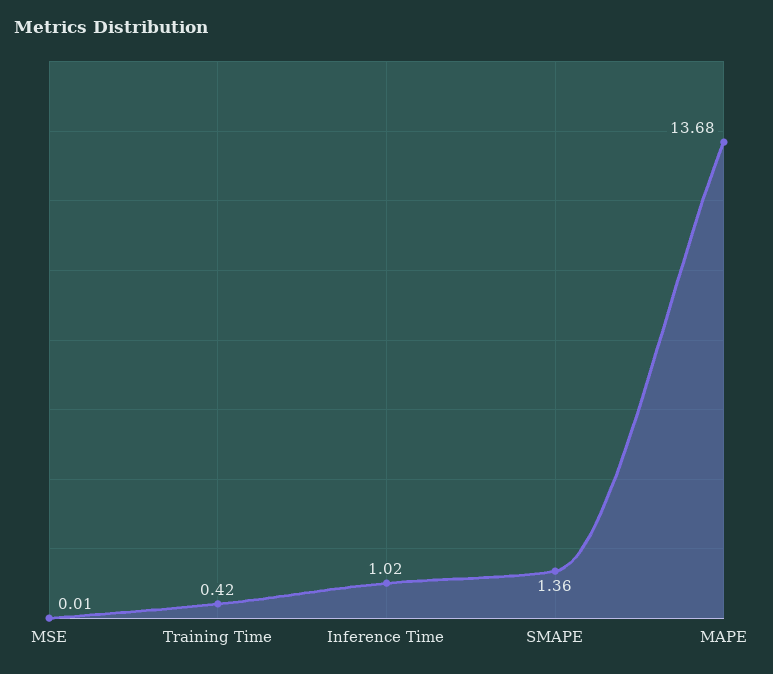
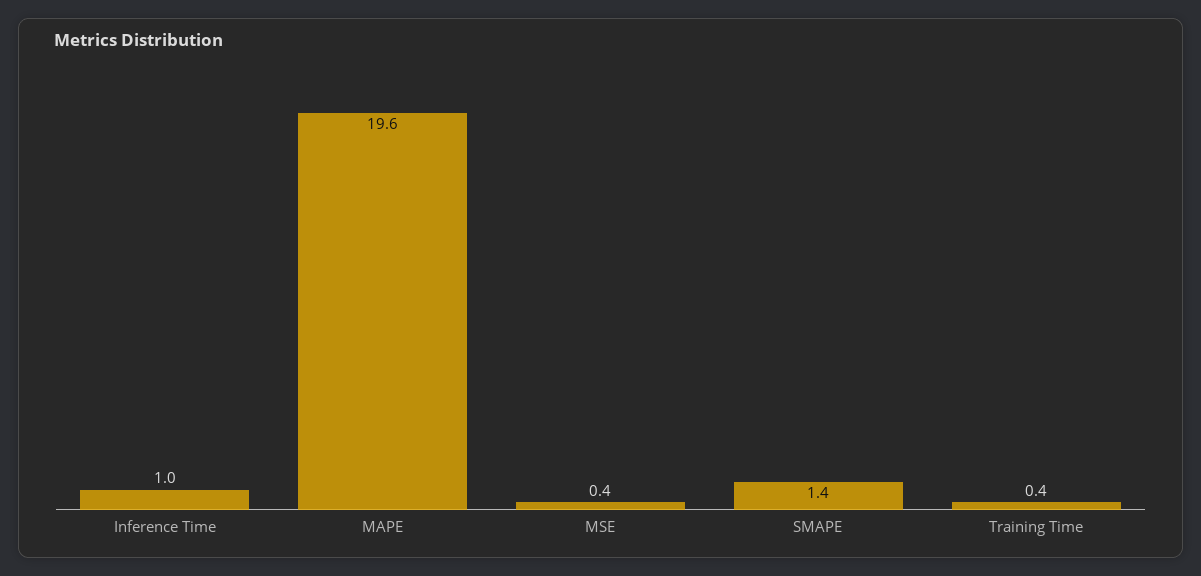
  {
-   "MSE": 0.01,
+   "MSE": 0.4,
    "Training Time": 0.42,
    "Inference Time": 1.02,
    "SMAPE": 1.36,
-   "MAPE": 13.68
+   "MAPE": 19.6
  }

